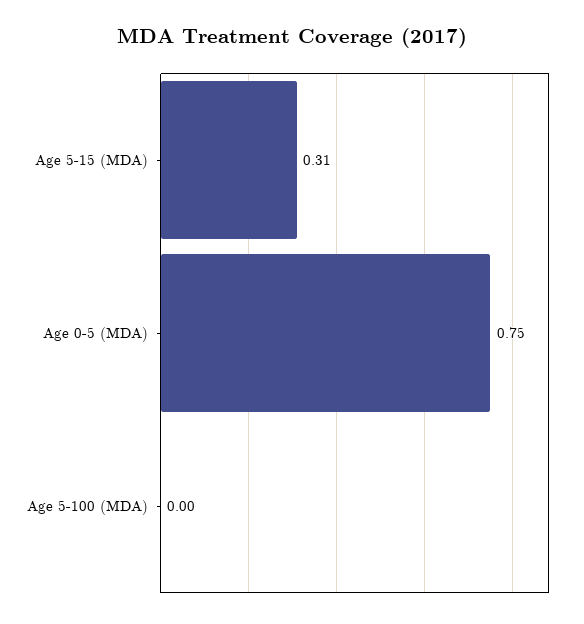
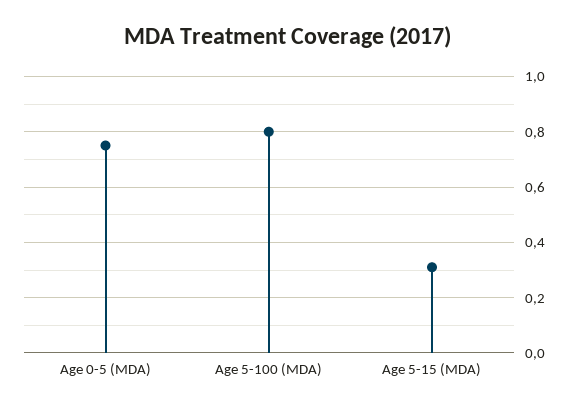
  {
    "Age 5-15 (MDA)": 0.31,
    "Age 0-5 (MDA)": 0.75,
-   "Age 5-100 (MDA)": 0
+   "Age 5-100 (MDA)": 0.8
  }

